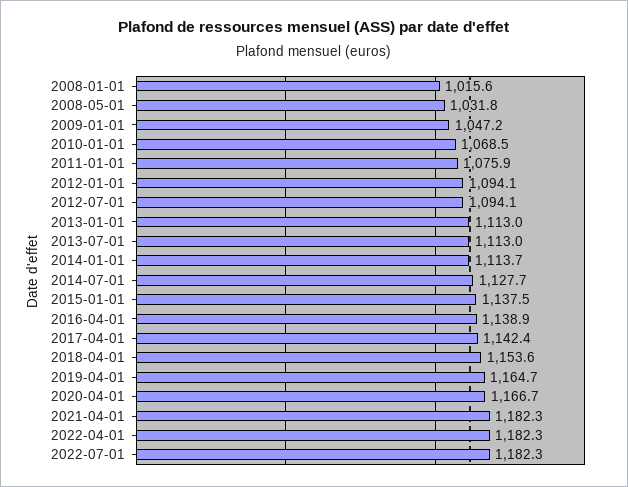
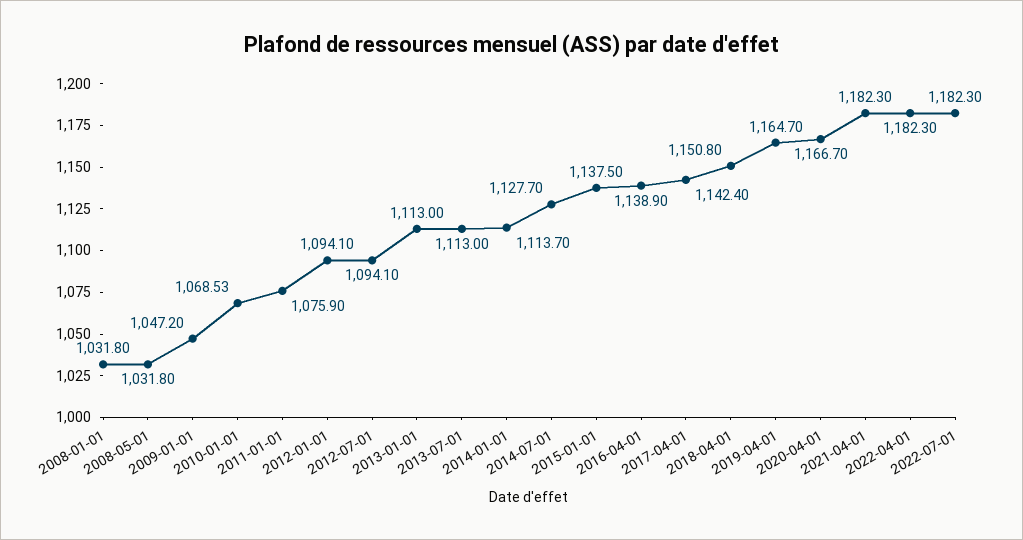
  {
-   "2008-01-01": 1015.6,
+   "2008-01-01": 1031.8,
    "2008-05-01": 1031.8,
    "2009-01-01": 1047.2,
    "2010-01-01": 1068.53,
    "2011-01-01": 1075.9,
    "2012-01-01": 1094.1,
    "2012-07-01": 1094.1,
    "2013-01-01": 1113,
    "2013-07-01": 1113,
    "2014-01-01": 1113.7,
    "2014-07-01": 1127.7,
    "2015-01-01": 1137.5,
    "2016-04-01": 1138.9,
    "2017-04-01": 1142.4,
-   "2018-04-01": 1153.6,
+   "2018-04-01": 1150.8,
    "2019-04-01": 1164.7,
    "2020-04-01": 1166.7,
    "2021-04-01": 1182.3,
    "2022-04-01": 1182.3,
    "2022-07-01": 1182.3
  }

